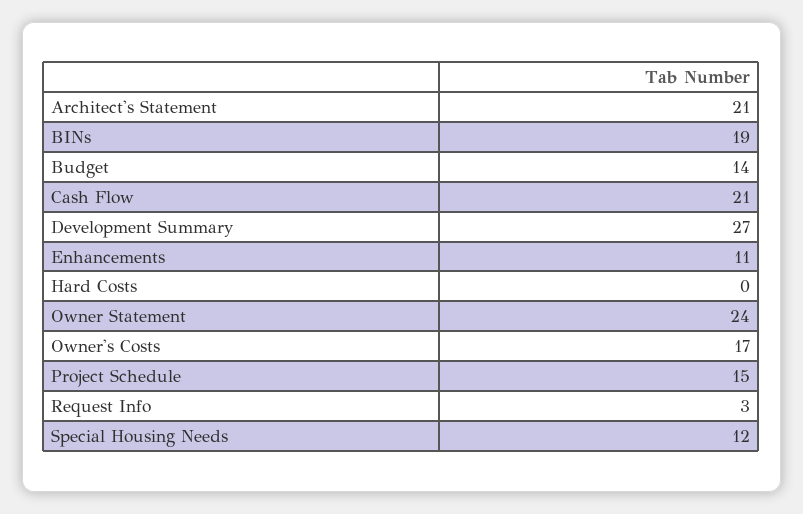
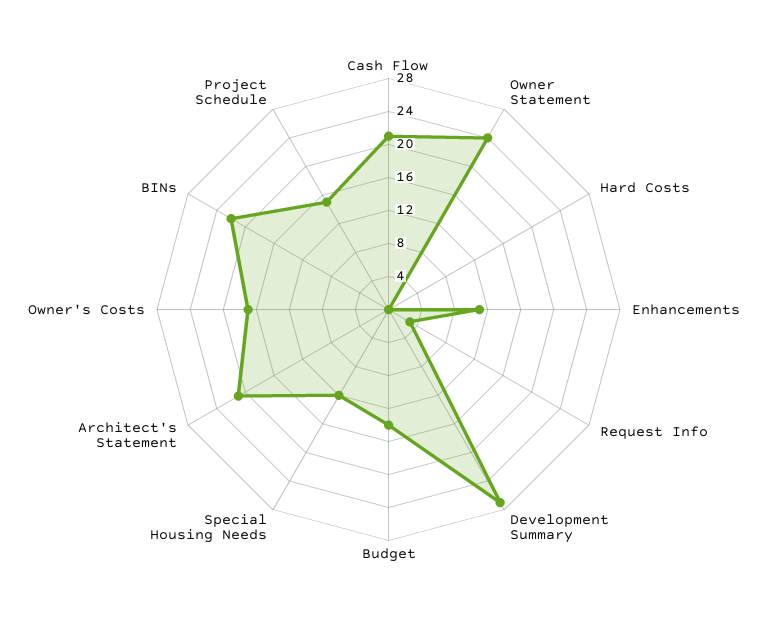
  {
    "Architect's Statement": 21,
-   "BINs": 19,
+   "BINs": 22,
    "Budget": 14,
    "Cash Flow": 21,
    "Development Summary": 27,
    "Enhancements": 11,
    "Hard Costs": 0,
    "Owner Statement": 24,
    "Owner's Costs": 17,
    "Project Schedule": 15,
    "Request Info": 3,
    "Special Housing Needs": 12
  }

